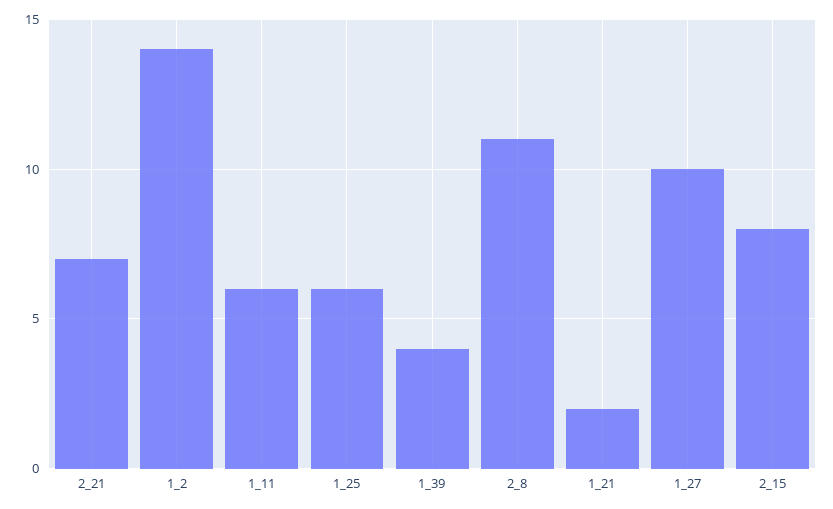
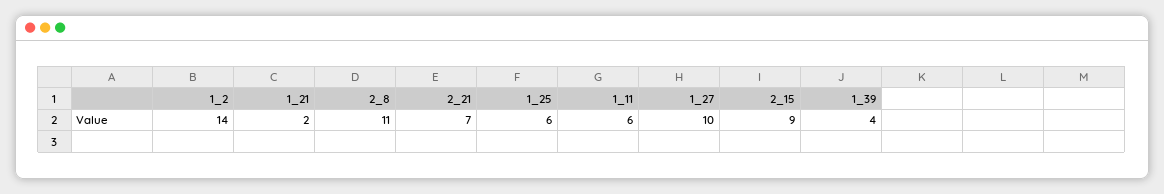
  {
    "2_21": 7,
    "1_2": 14,
    "1_11": 6,
    "1_25": 6,
    "1_39": 4,
    "2_8": 11,
    "1_21": 2,
    "1_27": 10,
-   "2_15": 8
+   "2_15": 9
  }

